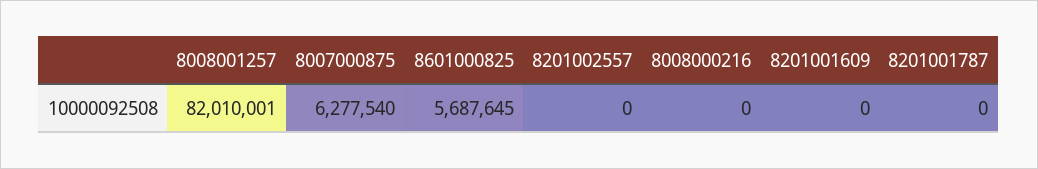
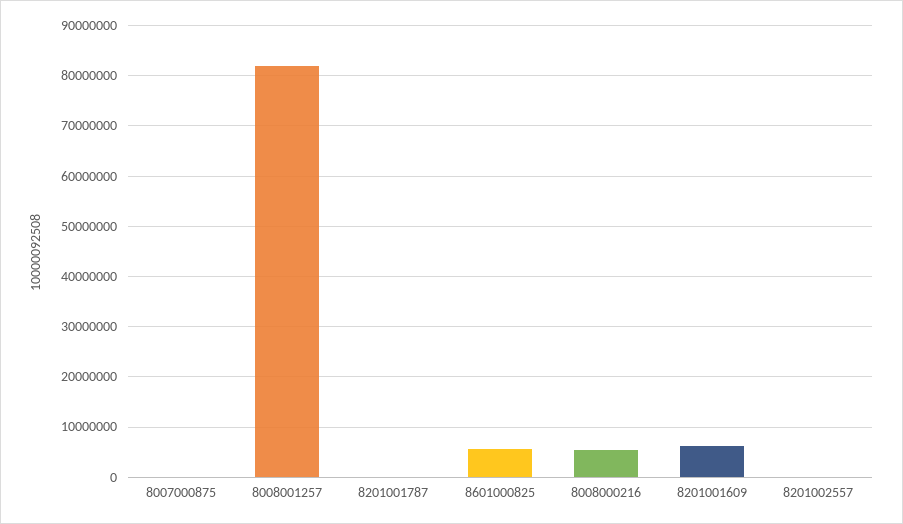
  {
    "8008001257": 82010001,
-   "8007000875": 6277540,
+   "8007000875": 0,
    "8601000825": 5687645,
    "8201002557": 0,
-   "8008000216": 0,
+   "8008000216": 6000000,
-   "8201001609": 0,
+   "8201001609": 6000000,
    "8201001787": 0
  }

